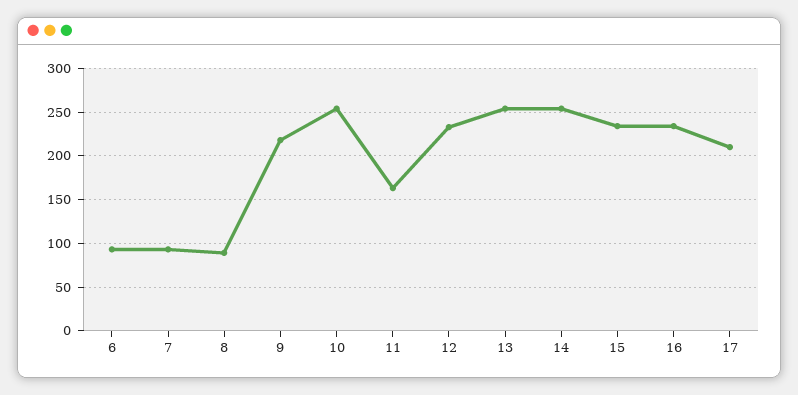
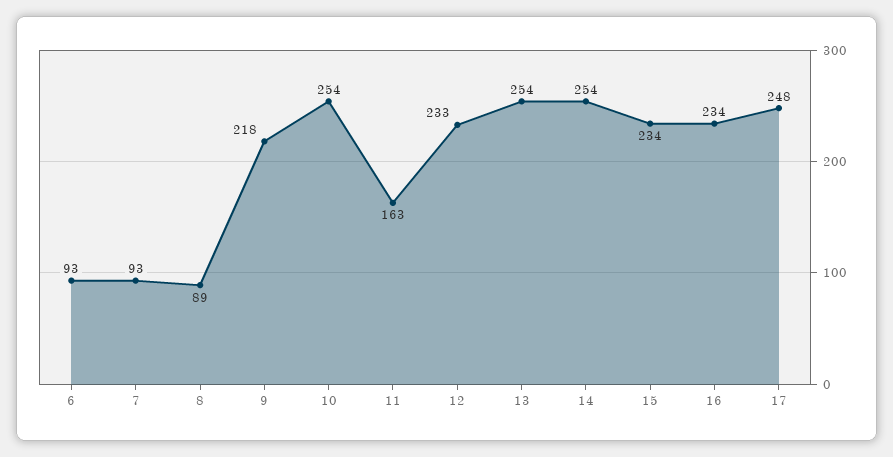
  {
    "6": 93,
    "7": 93,
    "8": 89,
    "9": 218,
    "10": 254,
    "11": 163,
    "12": 233,
    "13": 254,
    "14": 254,
    "15": 234,
    "16": 234,
-   "17": 210
+   "17": 248
  }

